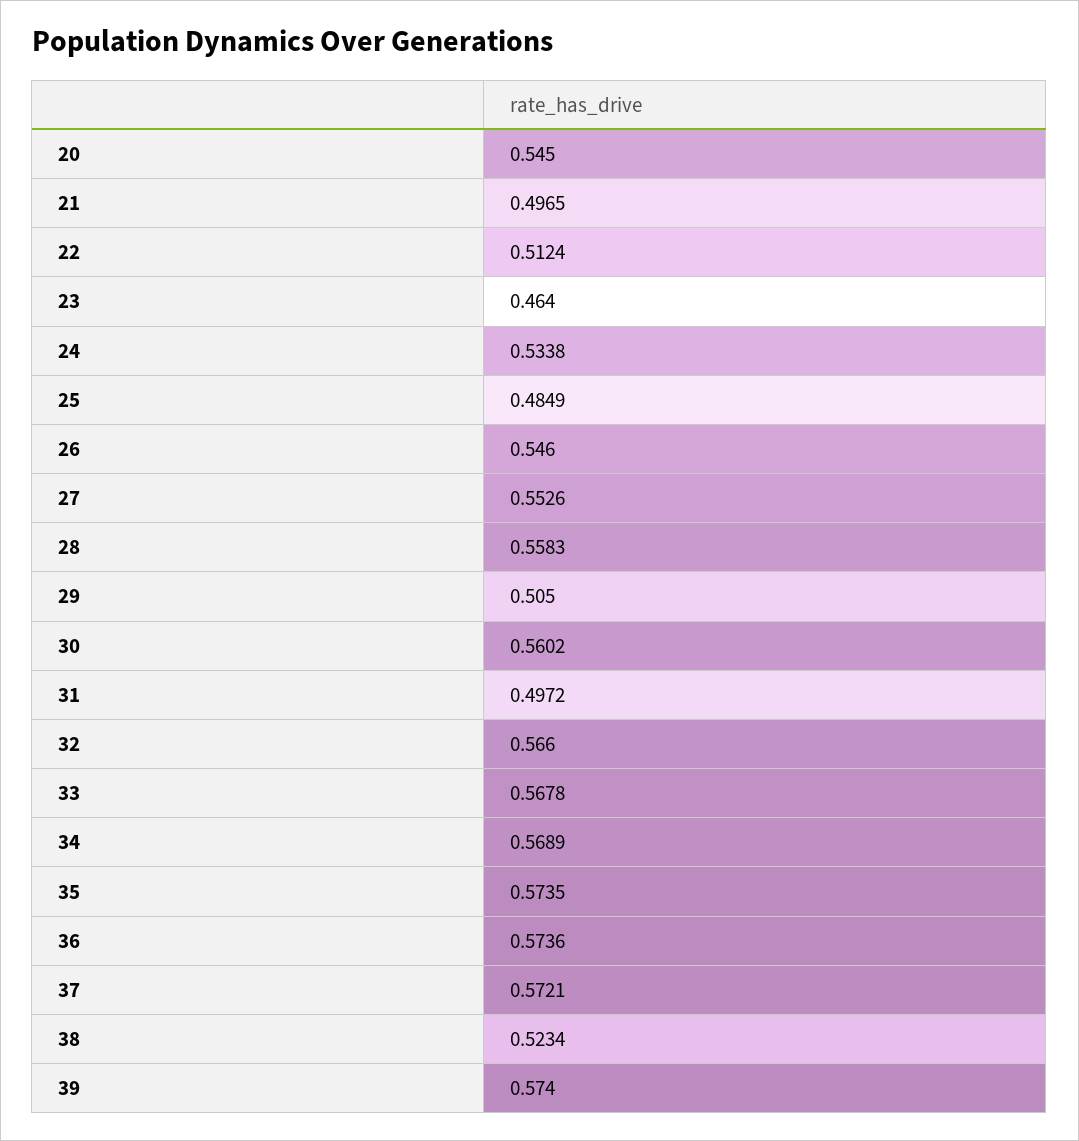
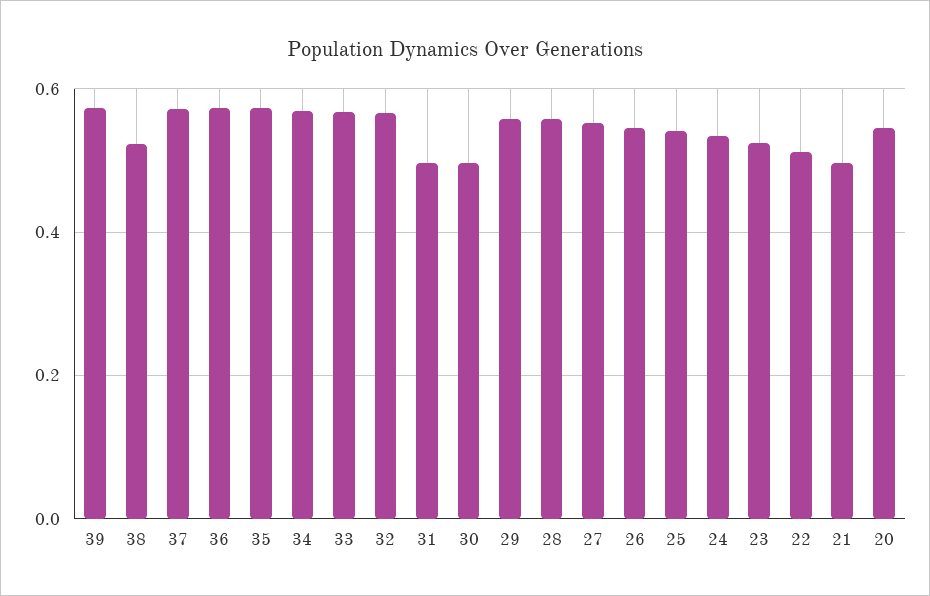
  {
    "20": 0.545,
    "21": 0.4965,
    "22": 0.5124,
-   "23": 0.464,
+   "23": 0.52,
    "24": 0.5338,
-   "25": 0.4849,
+   "25": 0.54,
    "26": 0.546,
    "27": 0.5526,
    "28": 0.5583,
-   "29": 0.505,
+   "29": 0.56,
-   "30": 0.5602,
+   "30": 0.5,
    "31": 0.4972,
    "32": 0.566,
    "33": 0.5678,
    "34": 0.5689,
    "35": 0.5735,
    "36": 0.5736,
    "37": 0.5721,
    "38": 0.5234,
    "39": 0.574
  }

